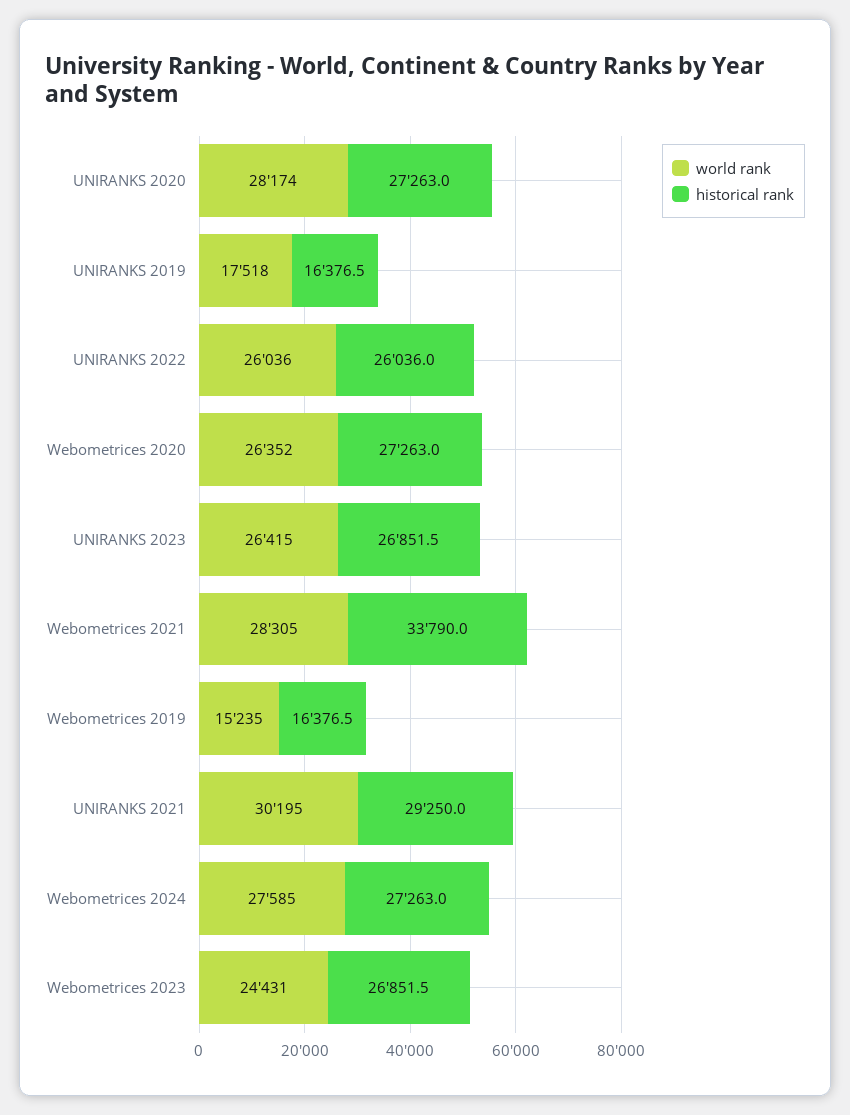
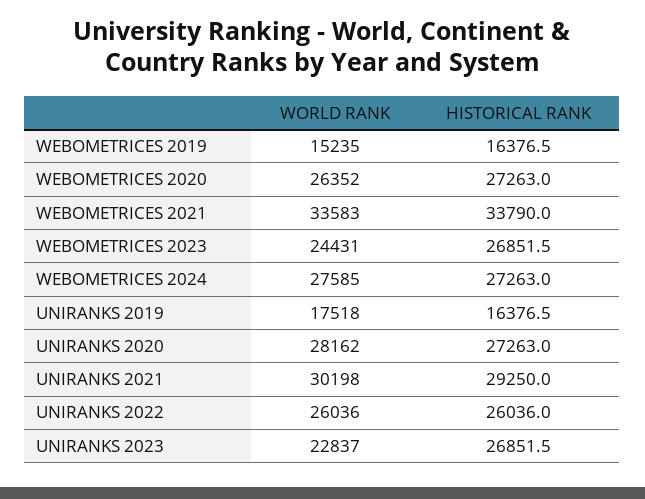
  {
    "world rank": {
-     "UNIRANKS 2020": 28174,
+     "UNIRANKS 2020": 28162,
      "UNIRANKS 2019": 17518,
      "UNIRANKS 2022": 26036,
      "Webometrices 2020": 26352,
-     "UNIRANKS 2023": 26415,
+     "UNIRANKS 2023": 22837,
-     "Webometrices 2021": 28305,
+     "Webometrices 2021": 33583,
      "Webometrices 2019": 15235,
-     "UNIRANKS 2021": 30195,
+     "UNIRANKS 2021": 30198,
      "Webometrices 2024": 27585,
      "Webometrices 2023": 24431
    },
    "historical rank": {
      "UNIRANKS 2020": 27263,
      "UNIRANKS 2019": 16376.5,
      "UNIRANKS 2022": 26036,
      "Webometrices 2020": 27263,
      "UNIRANKS 2023": 26851.5,
      "Webometrices 2021": 33790,
      "Webometrices 2019": 16376.5,
      "UNIRANKS 2021": 29250,
      "Webometrices 2024": 27263,
      "Webometrices 2023": 26851.5
    }
  }

